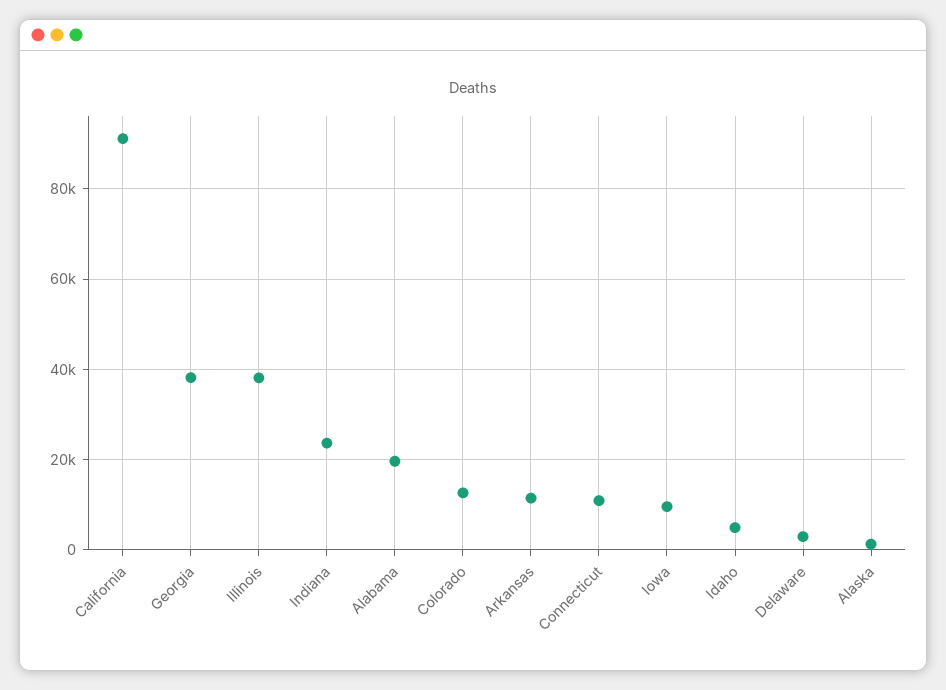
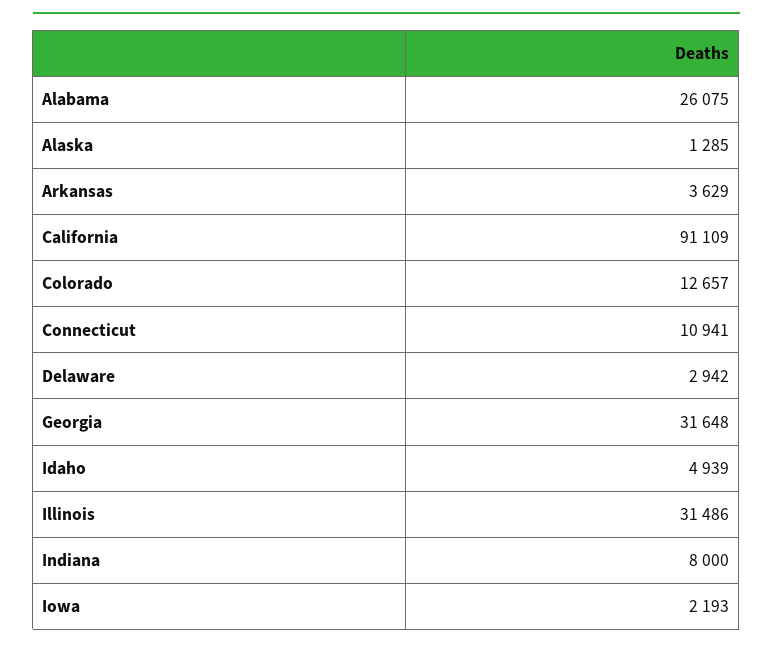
  {
    "California": 91109,
-   "Georgia": 38000,
+   "Georgia": 31648,
-   "Illinois": 38000,
+   "Illinois": 31486,
-   "Indiana": 24000,
+   "Indiana": 8000,
-   "Alabama": 20000,
+   "Alabama": 26075,
    "Colorado": 12657,
-   "Arkansas": 12000,
+   "Arkansas": 3629,
    "Connecticut": 10941,
-   "Iowa": 10000,
+   "Iowa": 2193,
    "Idaho": 4939,
    "Delaware": 2942,
    "Alaska": 1285
  }

